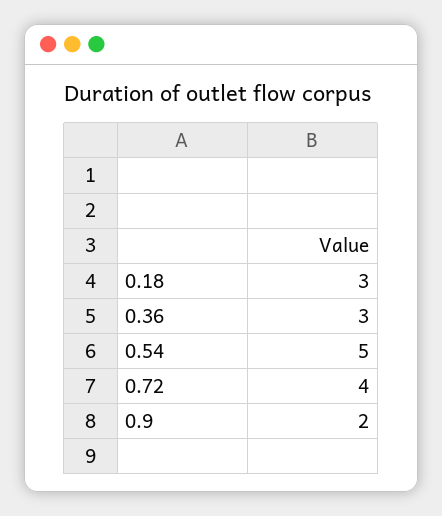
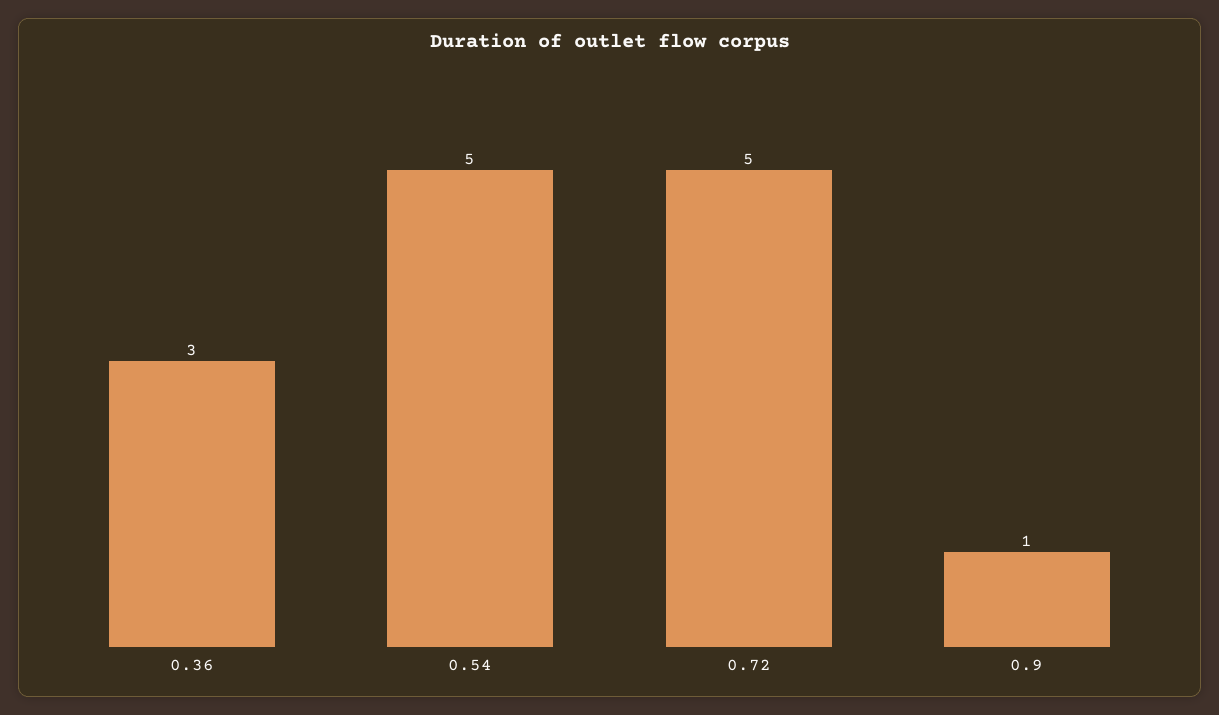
  {
-   "0.18": 3,
    "0.36": 3,
    "0.54": 5,
-   "0.72": 4,
+   "0.72": 5,
-   "0.9": 2
+   "0.9": 1
  }

